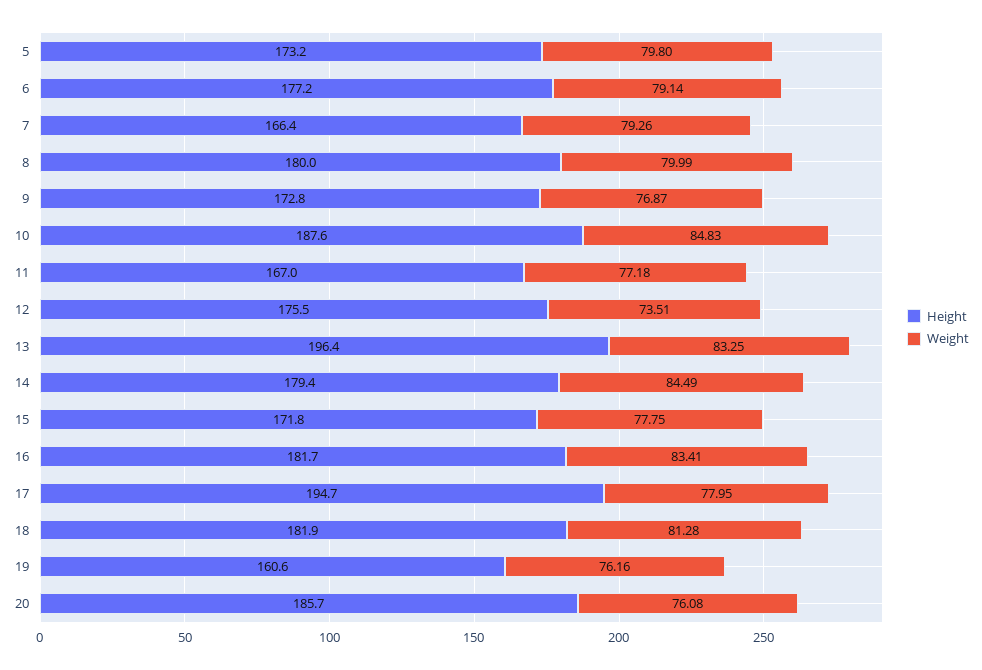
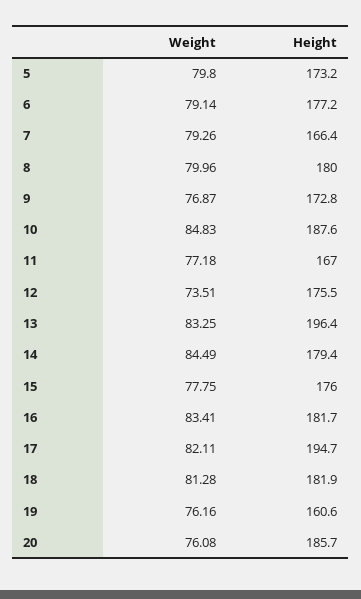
  {
    "Height": {
      "5": 173.2,
      "6": 177.2,
      "7": 166.4,
      "8": 180,
      "9": 172.8,
      "10": 187.6,
      "11": 167,
      "12": 175.5,
      "13": 196.4,
      "14": 179.4,
-     "15": 171.8,
+     "15": 176,
      "16": 181.7,
      "17": 194.7,
      "18": 181.9,
      "19": 160.6,
      "20": 185.7
    },
    "Weight": {
      "5": 79.8,
      "6": 79.14,
      "7": 79.26,
-     "8": 79.99,
+     "8": 79.96,
      "9": 76.87,
      "10": 84.83,
      "11": 77.18,
      "12": 73.51,
      "13": 83.25,
      "14": 84.49,
      "15": 77.75,
      "16": 83.41,
-     "17": 77.95,
+     "17": 82.11,
      "18": 81.28,
      "19": 76.16,
      "20": 76.08
    }
  }

